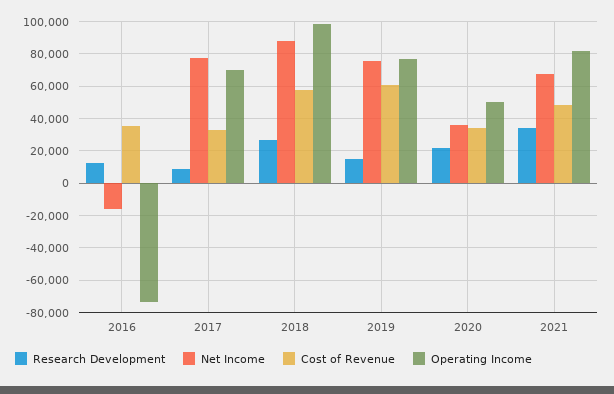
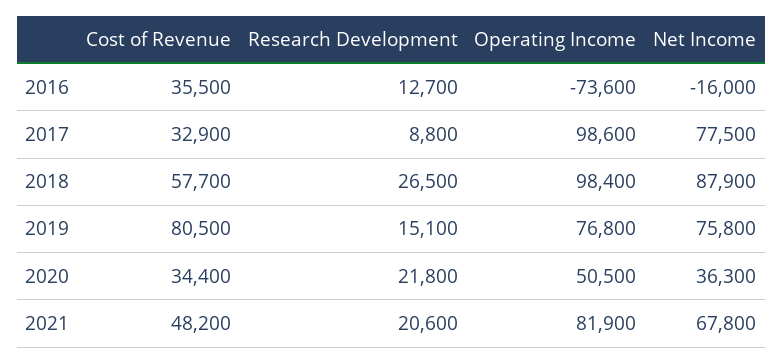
  {
    "Research Development": {
      "2016": 12700,
      "2017": 8800,
      "2018": 26500,
      "2019": 15100,
      "2020": 21800,
-     "2021": 35000
+     "2021": 20600
    },
    "Net Income": {
      "2016": -16000,
      "2017": 77500,
      "2018": 87900,
      "2019": 75800,
      "2020": 36300,
      "2021": 67800
    },
    "Cost of Revenue": {
      "2016": 35500,
      "2017": 32900,
      "2018": 57700,
-     "2019": 60000,
+     "2019": 80500,
      "2020": 34400,
      "2021": 48200
    },
    "Operating Income": {
      "2016": -73600,
-     "2017": 70000,
+     "2017": 98600,
      "2018": 98400,
      "2019": 76800,
      "2020": 50500,
      "2021": 81900
    }
  }

